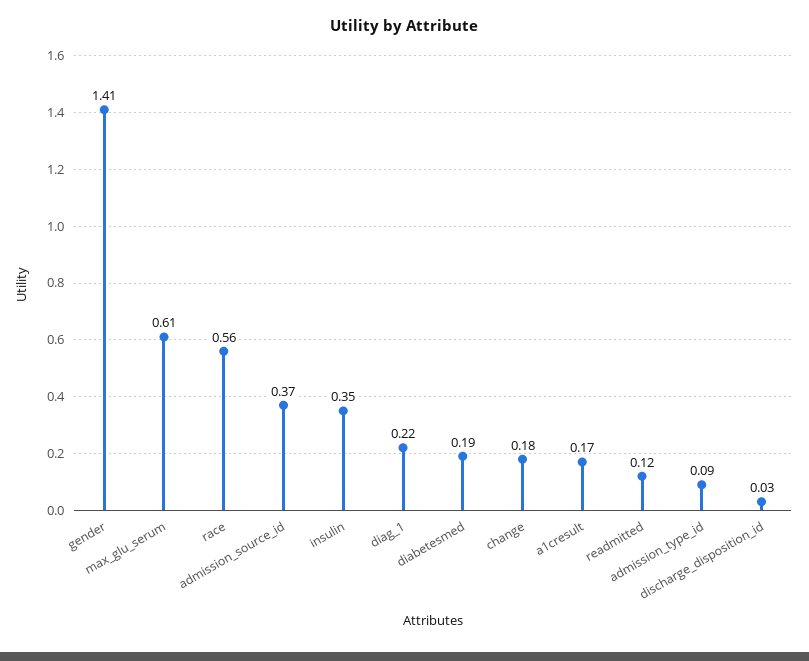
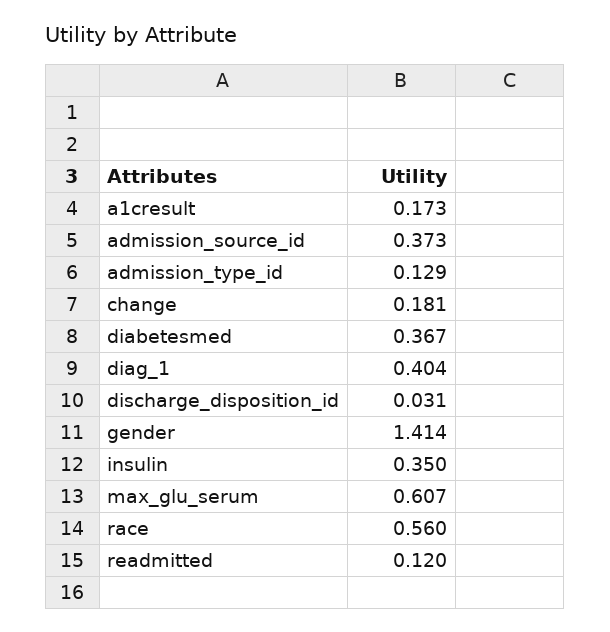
  {
    "gender": 1.414,
    "max_glu_serum": 0.607,
    "race": 0.56,
    "admission_source_id": 0.373,
    "insulin": 0.35,
-   "diag_1": 0.22,
+   "diag_1": 0.404,
-   "diabetesmed": 0.19,
+   "diabetesmed": 0.367,
    "change": 0.181,
    "a1cresult": 0.173,
    "readmitted": 0.12,
-   "admission_type_id": 0.09,
+   "admission_type_id": 0.129,
    "discharge_disposition_id": 0.031
  }

